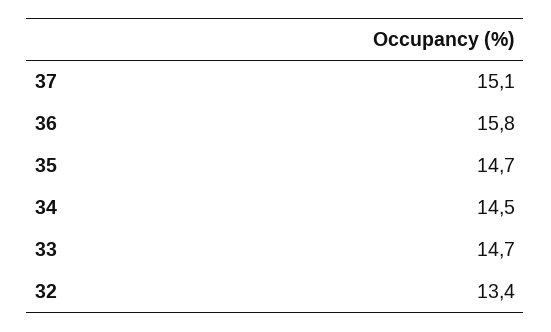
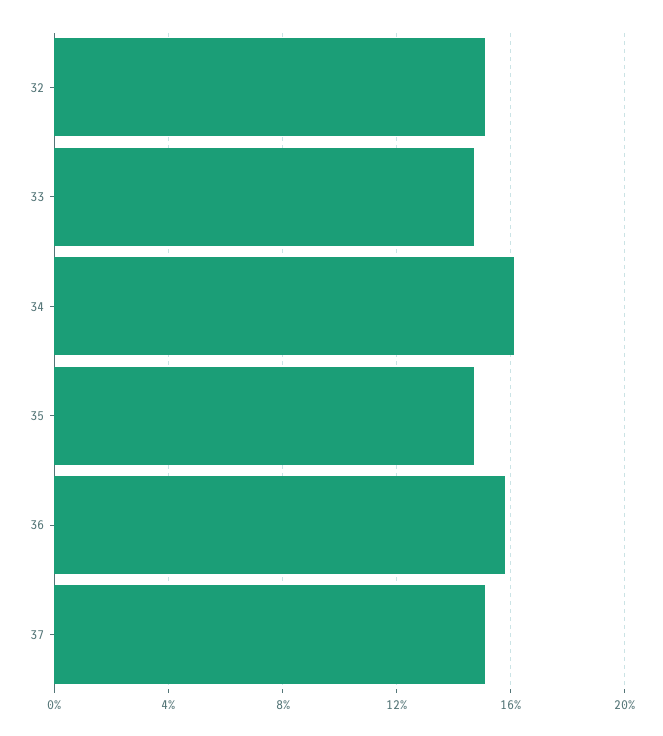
  {
    "37": 15.1,
    "36": 15.8,
    "35": 14.7,
-   "34": 14.5,
+   "34": 16,
    "33": 14.7,
-   "32": 13.4
+   "32": 15
  }

